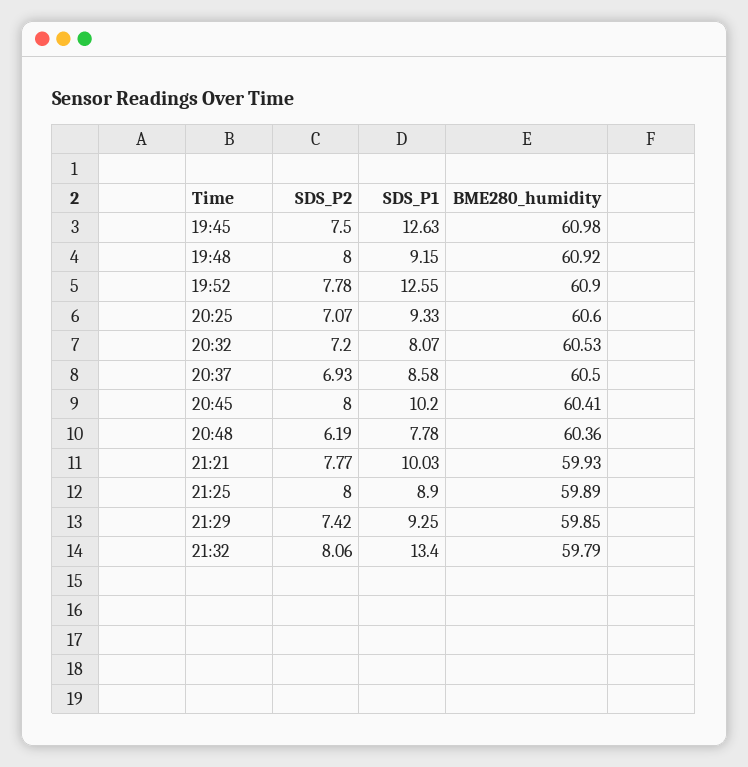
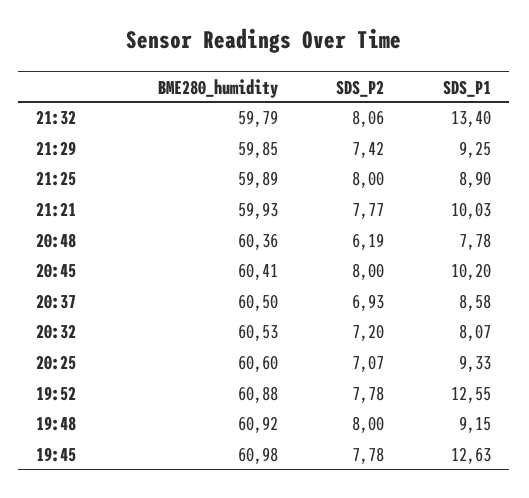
  {
    "SDS_P2": {
-     "19:45": 7.5,
+     "19:45": 7.78,
      "19:48": 8,
      "19:52": 7.78,
      "20:25": 7.07,
      "20:32": 7.2,
      "20:37": 6.93,
      "20:45": 8,
      "20:48": 6.19,
      "21:21": 7.77,
      "21:25": 8,
      "21:29": 7.42,
      "21:32": 8.06
    },
    "SDS_P1": {
      "19:45": 12.63,
      "19:48": 9.15,
      "19:52": 12.55,
      "20:25": 9.33,
      "20:32": 8.07,
      "20:37": 8.58,
      "20:45": 10.2,
      "20:48": 7.78,
      "21:21": 10.03,
      "21:25": 8.9,
      "21:29": 9.25,
      "21:32": 13.4
    },
    "BME280_humidity": {
      "19:45": 60.98,
      "19:48": 60.92,
-     "19:52": 60.9,
+     "19:52": 60.88,
      "20:25": 60.6,
      "20:32": 60.53,
      "20:37": 60.5,
      "20:45": 60.41,
      "20:48": 60.36,
      "21:21": 59.93,
      "21:25": 59.89,
      "21:29": 59.85,
      "21:32": 59.79
    }
  }

